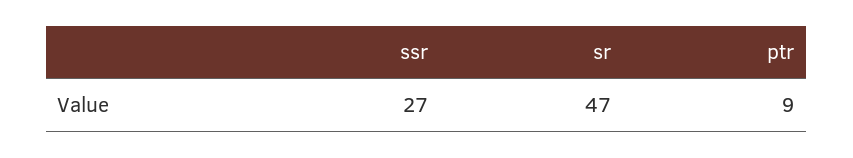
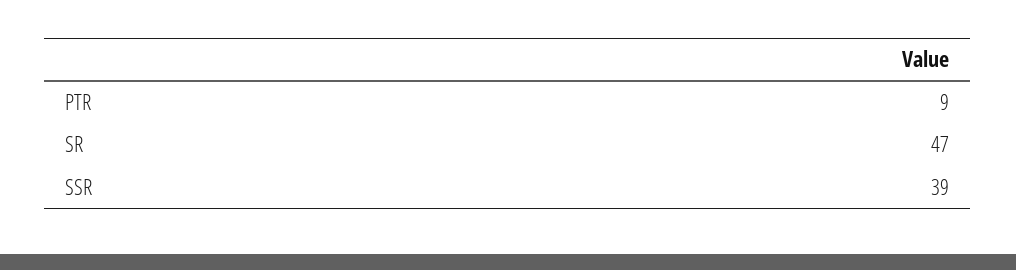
  {
-   "ssr": 27,
+   "ssr": 39,
    "sr": 47,
    "ptr": 9
  }

